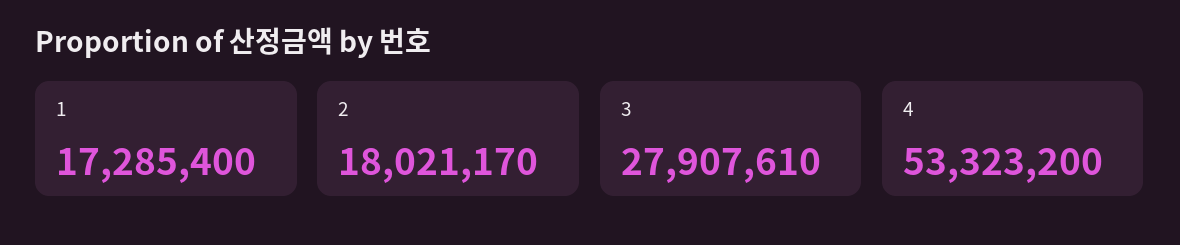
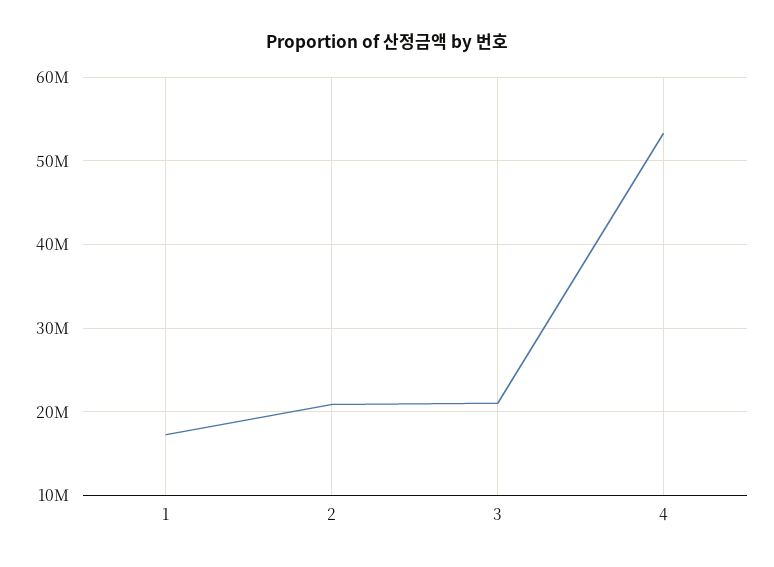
  {
    "1": 17285400,
-   "2": 18021170,
+   "2": 21000000,
-   "3": 27907610,
+   "3": 21000000,
    "4": 53323200
  }

